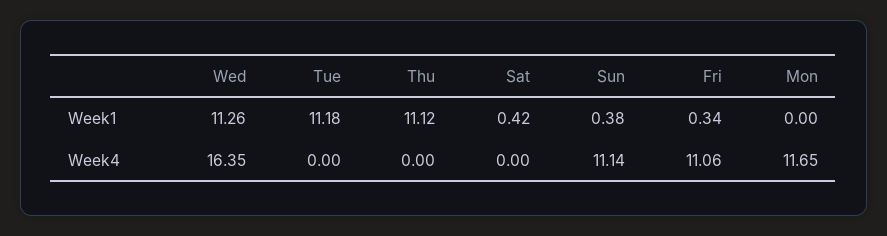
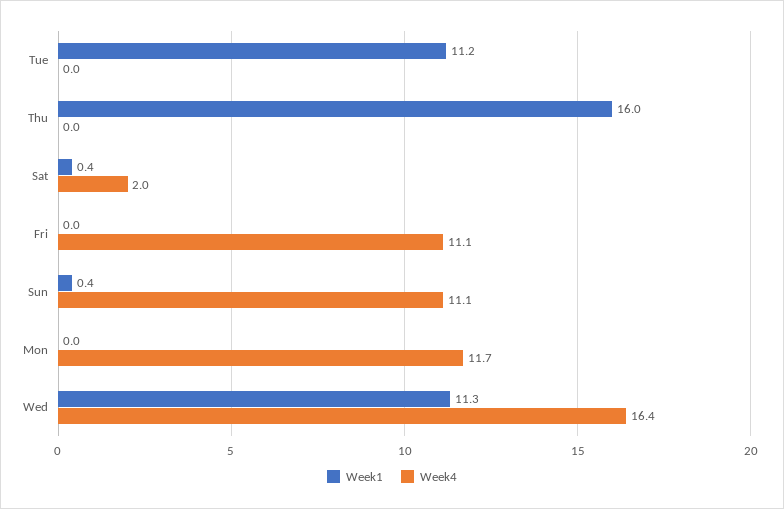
  {
    "Week1": {
      "Wed": 11.26,
      "Tue": 11.18,
-     "Thu": 11.12,
+     "Thu": 16,
      "Sat": 0.42,
      "Sun": 0.38,
-     "Fri": 0.34,
+     "Fri": 0,
      "Mon": 0
    },
    "Week4": {
      "Wed": 16.35,
      "Tue": 0,
      "Thu": 0,
-     "Sat": 0,
+     "Sat": 2,
      "Sun": 11.14,
      "Fri": 11.06,
      "Mon": 11.65
    }
  }

